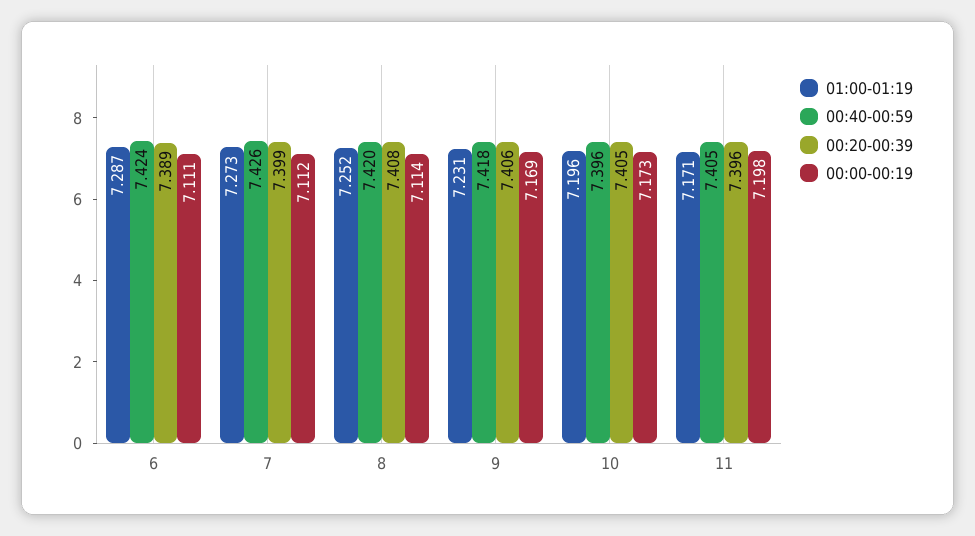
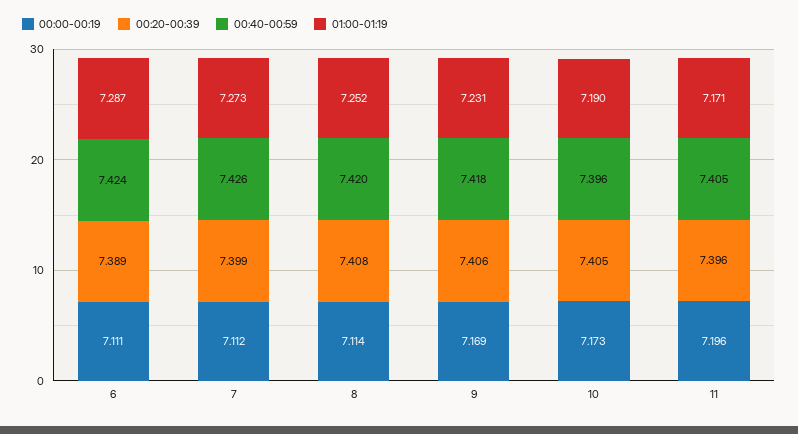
  {
    "01:00-01:19": {
      "6": 7.287,
      "7": 7.273,
      "8": 7.252,
      "9": 7.231,
-     "10": 7.196,
+     "10": 7.19,
      "11": 7.171
    },
    "00:40-00:59": {
      "6": 7.424,
      "7": 7.426,
      "8": 7.42,
      "9": 7.418,
      "10": 7.396,
      "11": 7.405
    },
    "00:20-00:39": {
      "6": 7.389,
      "7": 7.399,
      "8": 7.408,
      "9": 7.406,
      "10": 7.405,
      "11": 7.396
    },
    "00:00-00:19": {
      "6": 7.111,
      "7": 7.112,
      "8": 7.114,
      "9": 7.169,
      "10": 7.173,
-     "11": 7.198
+     "11": 7.196
    }
  }

